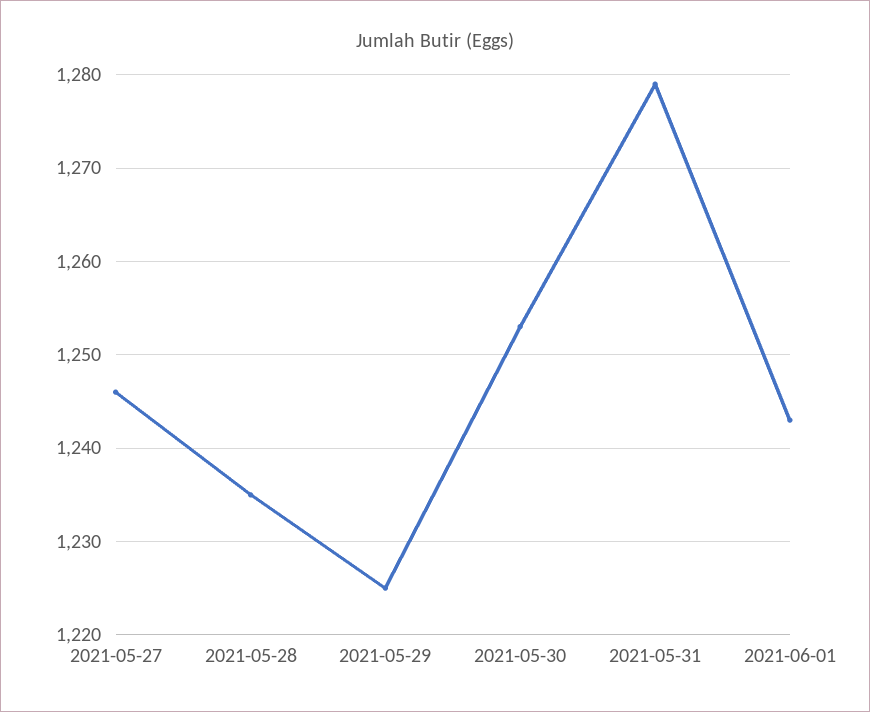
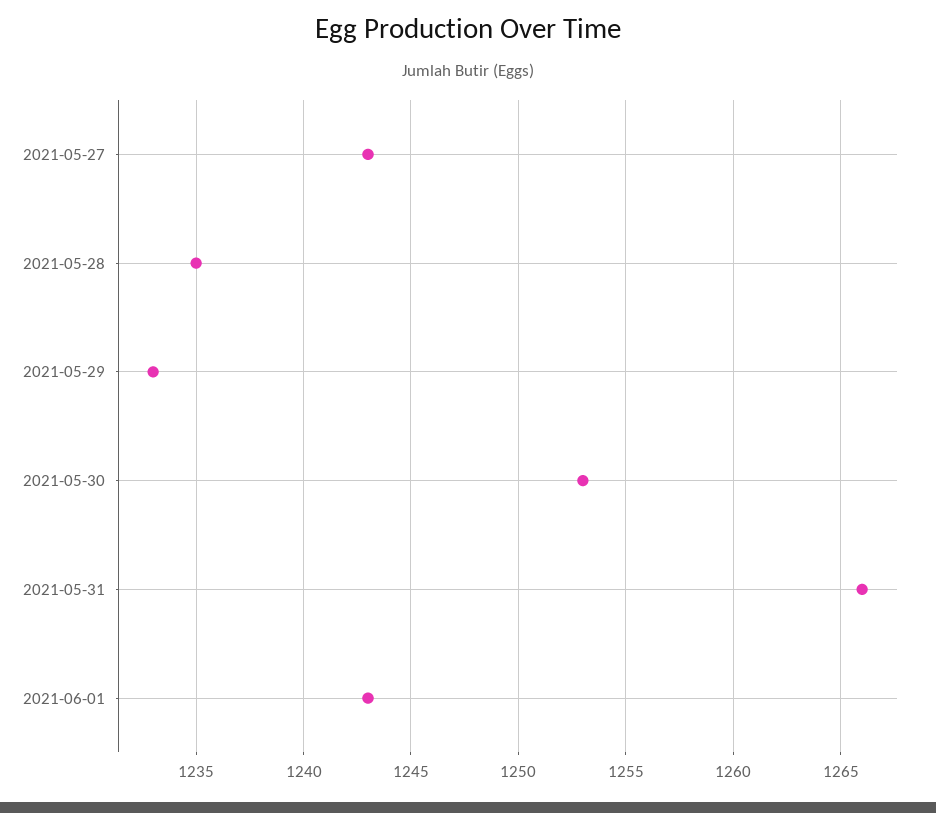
  {
-   "2021-05-27": 1246,
+   "2021-05-27": 1243,
    "2021-05-28": 1235,
-   "2021-05-29": 1225,
+   "2021-05-29": 1233,
    "2021-05-30": 1253,
-   "2021-05-31": 1279,
+   "2021-05-31": 1266,
    "2021-06-01": 1243
  }

